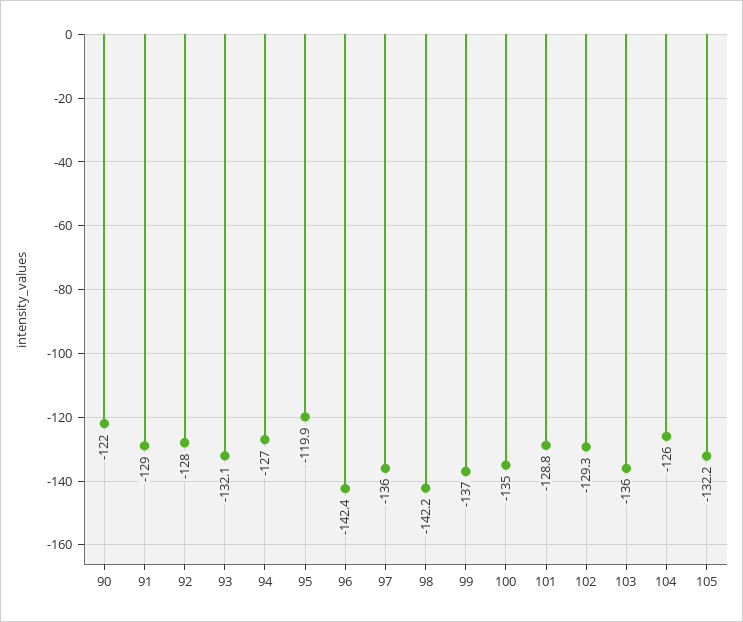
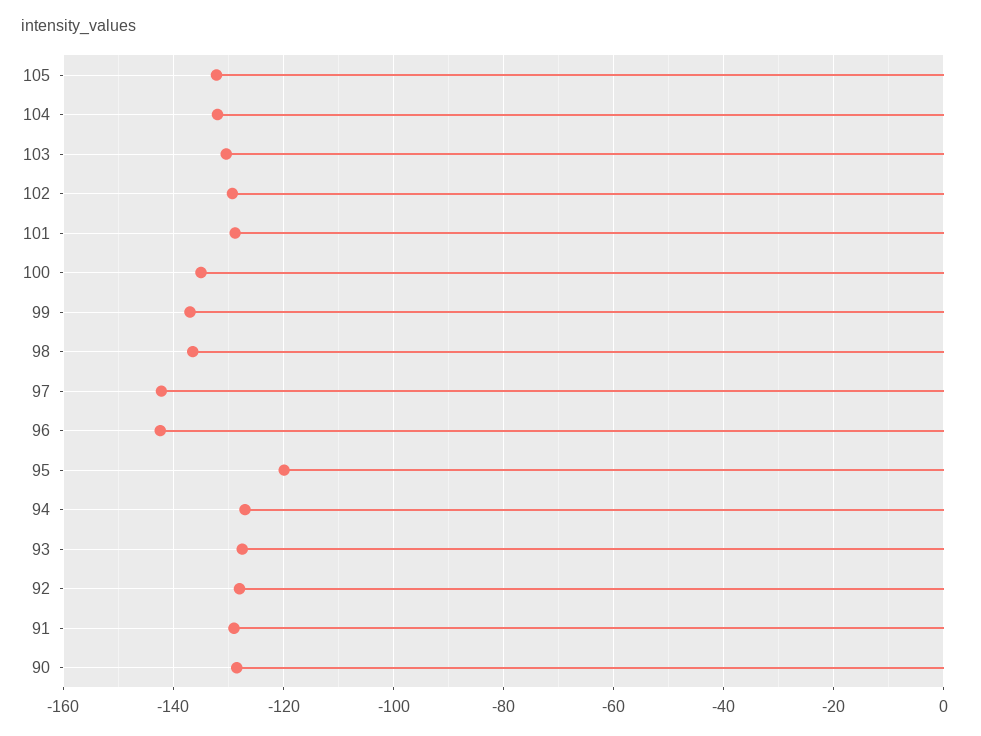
  {
-   "90": -122,
+   "90": -128,
    "91": -129,
    "92": -128,
-   "93": -132.1,
+   "93": -128,
    "94": -127,
    "95": -119.9,
    "96": -142.4,
-   "97": -136,
+   "97": -142,
-   "98": -142.2,
+   "98": -136,
    "99": -137,
    "100": -135,
    "101": -128.8,
    "102": -129.3,
-   "103": -136,
+   "103": -130,
-   "104": -126,
+   "104": -132,
    "105": -132.2
  }

